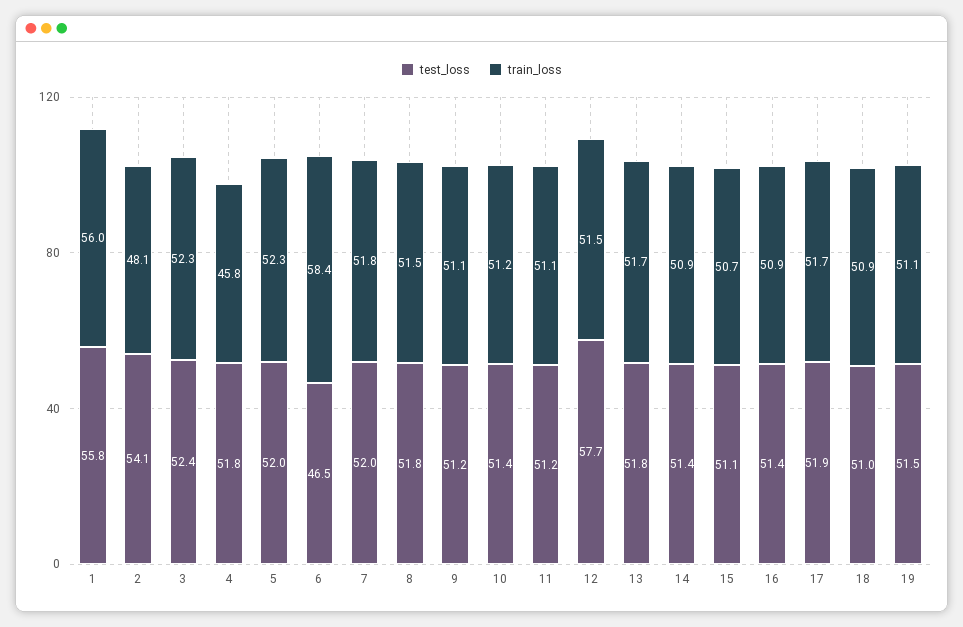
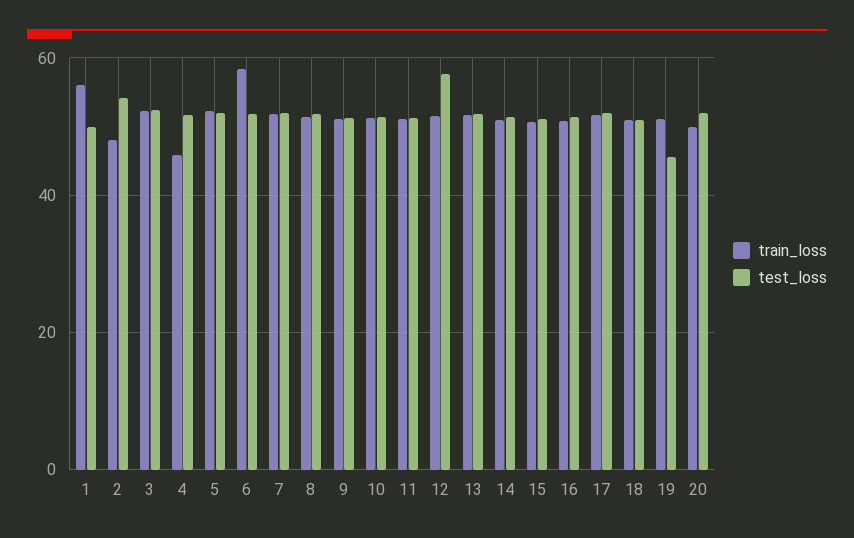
  {
    "test_loss": {
-     "1": 55.8,
+     "1": 50,
      "2": 54.1,
      "3": 52.4,
      "4": 51.8,
      "5": 52,
-     "6": 46.5,
+     "6": 52,
      "7": 52,
      "8": 51.8,
      "9": 51.2,
      "10": 51.4,
      "11": 51.2,
      "12": 57.7,
      "13": 51.8,
      "14": 51.4,
      "15": 51.1,
      "16": 51.4,
      "17": 51.9,
      "18": 51,
-     "19": 51.5
+     "19": 46,
+     "20": 52
    },
    "train_loss": {
      "1": 56,
      "2": 48.1,
      "3": 52.3,
      "4": 45.8,
      "5": 52.3,
      "6": 58.4,
      "7": 51.8,
      "8": 51.5,
      "9": 51.1,
      "10": 51.2,
      "11": 51.1,
      "12": 51.5,
      "13": 51.7,
      "14": 50.9,
      "15": 50.7,
      "16": 50.9,
      "17": 51.7,
      "18": 50.9,
-     "19": 51.1
+     "19": 51.1,
+     "20": 50
    }
  }

